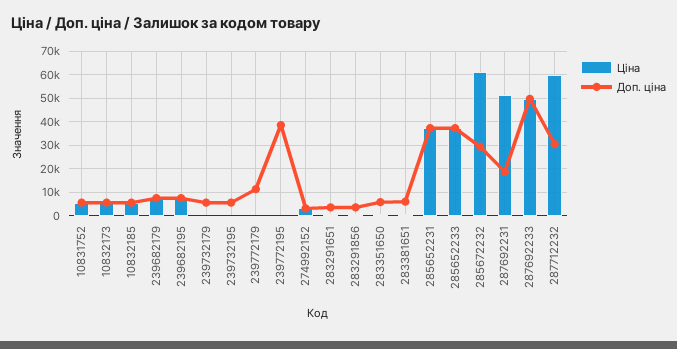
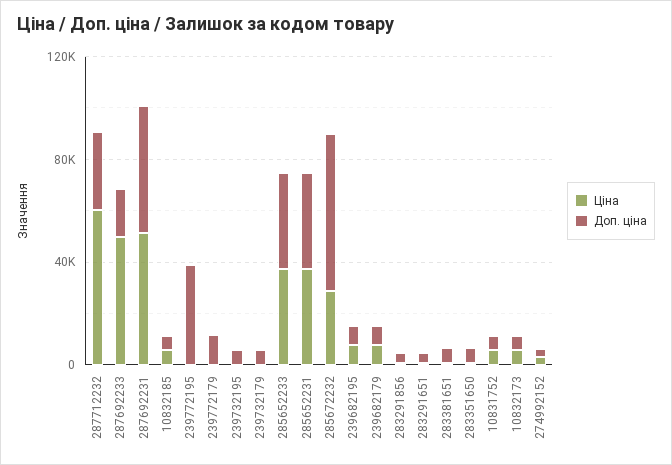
  {
    "Ціна": {
      "10831752": 5000,
      "10832173": 5000,
      "10832185": 5000,
      "239682179": 10000,
      "239682195": 10000,
      "239732179": 0,
      "239732195": 0,
      "239772179": 0,
      "239772195": 0,
      "274992152": 5000,
      "283291651": 0,
      "283291856": 0,
      "283351650": 0,
      "283381651": 0,
      "285652231": 35000,
      "285652233": 35000,
-     "285672232": 60000,
+     "285672232": 30000,
      "287692231": 50000,
      "287692233": 50000,
      "287712232": 60000
    },
    "Доп. ціна": {
      "10831752": 5000,
      "10832173": 5000,
      "10832185": 5000,
      "239682179": 10000,
      "239682195": 10000,
      "239732179": 5000,
      "239732195": 5000,
      "239772179": 10000,
      "239772195": 40000,
      "274992152": 5000,
      "283291651": 5000,
      "283291856": 5000,
      "283351650": 5000,
      "283381651": 5000,
      "285652231": 35000,
      "285652233": 35000,
-     "285672232": 30000,
+     "285672232": 60000,
-     "287692231": 20000,
+     "287692231": 50000,
-     "287692233": 50000,
+     "287692233": 20000,
      "287712232": 30000
    }
  }

